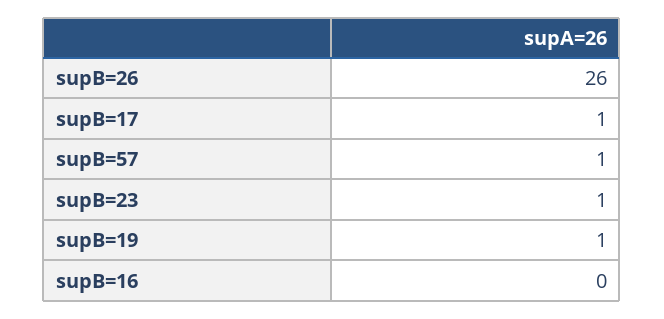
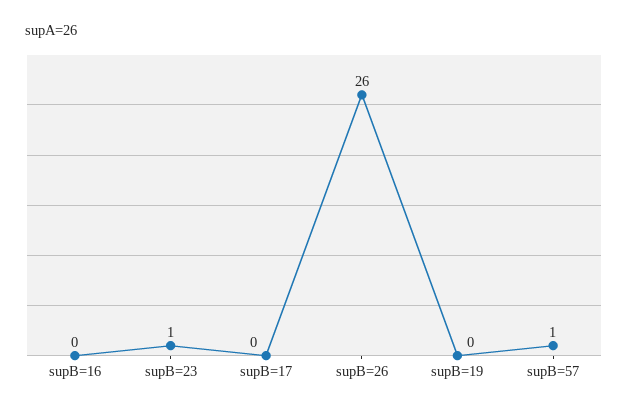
  {
    "supB=26": 26,
-   "supB=17": 1,
+   "supB=17": 0,
    "supB=57": 1,
    "supB=23": 1,
-   "supB=19": 1,
+   "supB=19": 0,
    "supB=16": 0
  }

